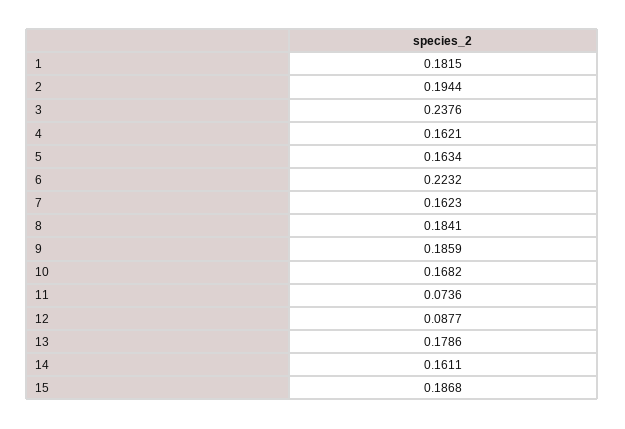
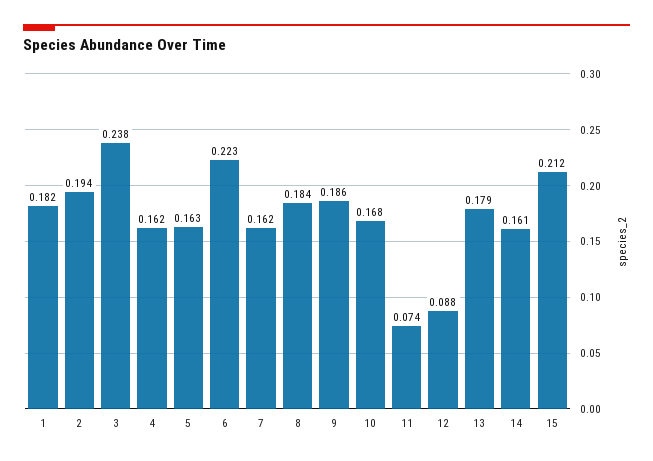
  {
    "1": 0.1815,
    "2": 0.1944,
    "3": 0.2376,
    "4": 0.1621,
    "5": 0.1634,
    "6": 0.2232,
    "7": 0.1623,
    "8": 0.1841,
    "9": 0.1859,
    "10": 0.1682,
    "11": 0.0736,
    "12": 0.0877,
    "13": 0.1786,
    "14": 0.1611,
-   "15": 0.1868
+   "15": 0.212
  }

